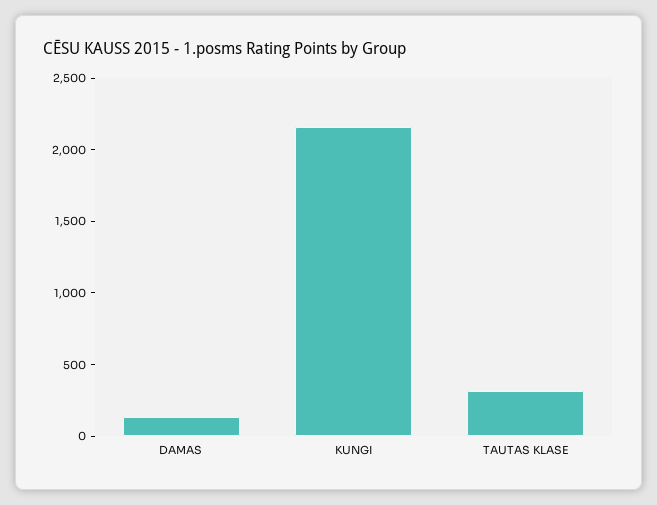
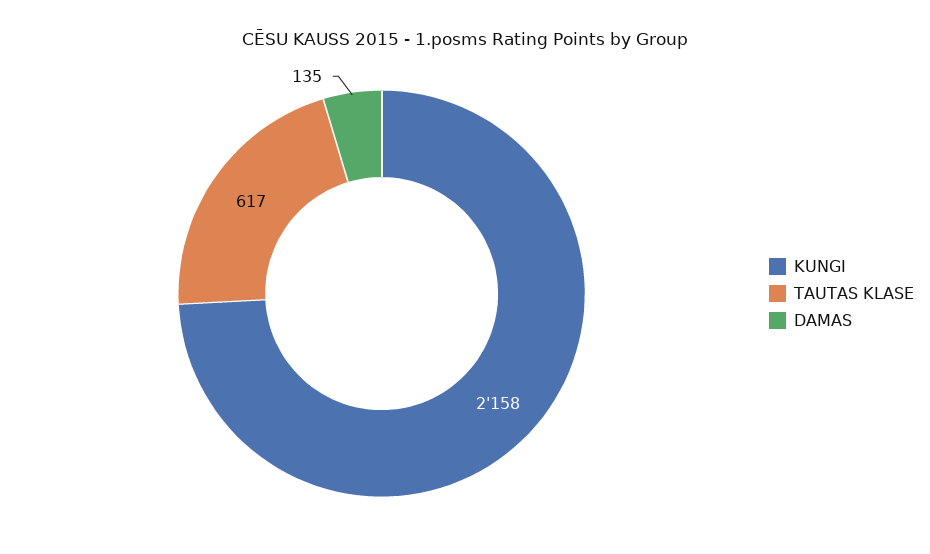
  {
    "DAMAS": 135,
    "KUNGI": 2158,
-   "TAUTAS KLASE": 300
+   "TAUTAS KLASE": 617
  }

